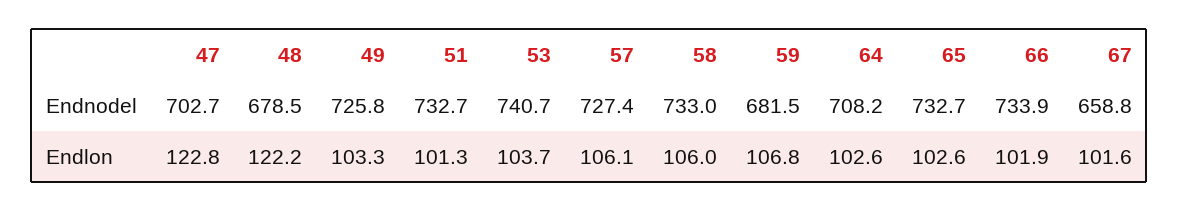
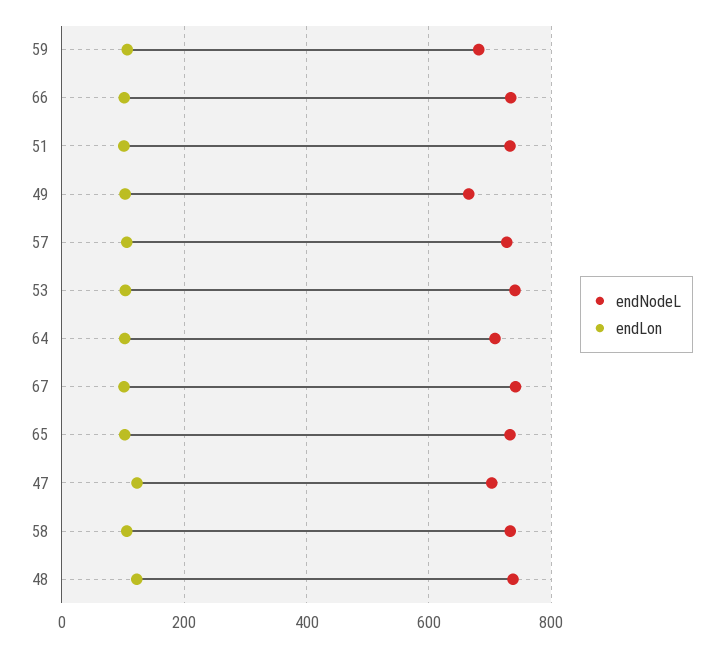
  {
    "Endnodel": {
      "47": 702.7,
-     "48": 678.5,
+     "48": 740,
-     "49": 725.8,
+     "49": 660,
      "51": 732.7,
      "53": 740.7,
      "57": 727.4,
      "58": 733,
      "59": 681.5,
      "64": 708.2,
      "65": 732.7,
      "66": 733.9,
-     "67": 658.8
+     "67": 740
    },
    "Endlon": {
      "47": 122.8,
      "48": 122.2,
      "49": 103.3,
      "51": 101.3,
      "53": 103.7,
      "57": 106.1,
      "58": 106,
      "59": 106.8,
      "64": 102.6,
      "65": 102.6,
      "66": 101.9,
      "67": 101.6
    }
  }

